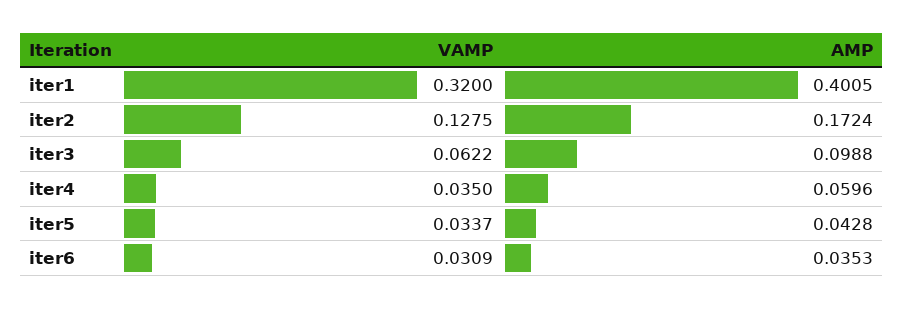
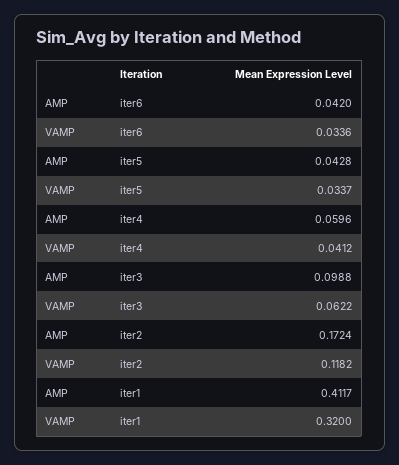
  {
    "VAMP": {
      "iter1": 0.32,
-     "iter2": 0.1275,
+     "iter2": 0.1182,
      "iter3": 0.0622,
-     "iter4": 0.035,
+     "iter4": 0.0412,
      "iter5": 0.0337,
-     "iter6": 0.0309
+     "iter6": 0.0336
    },
    "AMP": {
-     "iter1": 0.4005,
+     "iter1": 0.4117,
      "iter2": 0.1724,
      "iter3": 0.0988,
      "iter4": 0.0596,
      "iter5": 0.0428,
-     "iter6": 0.0353
+     "iter6": 0.042
    }
  }

